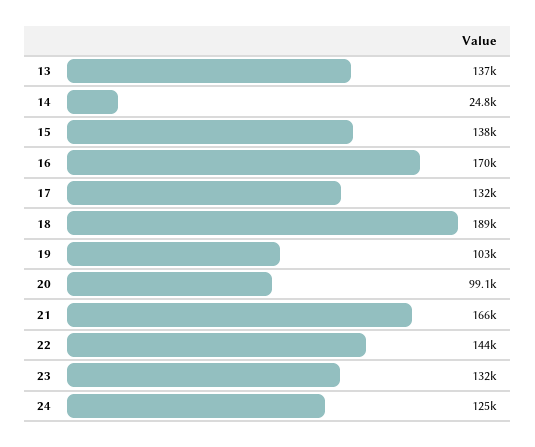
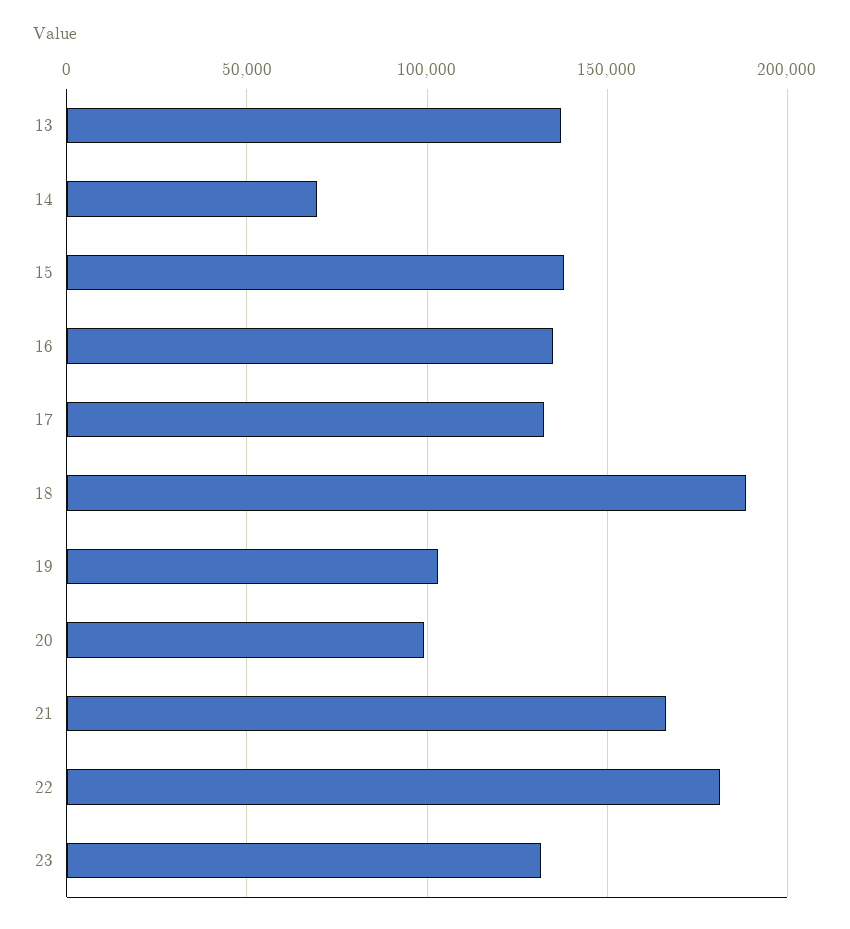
  {
    "13": 137000,
-   "14": 24800,
+   "14": 70000,
    "15": 138000,
-   "16": 170000,
+   "16": 135000,
    "17": 132000,
    "18": 189000,
    "19": 103000,
    "20": 99100,
    "21": 166000,
-   "22": 144000,
+   "22": 180000,
-   "23": 132000,
+   "23": 132000
-   "24": 125000
  }

